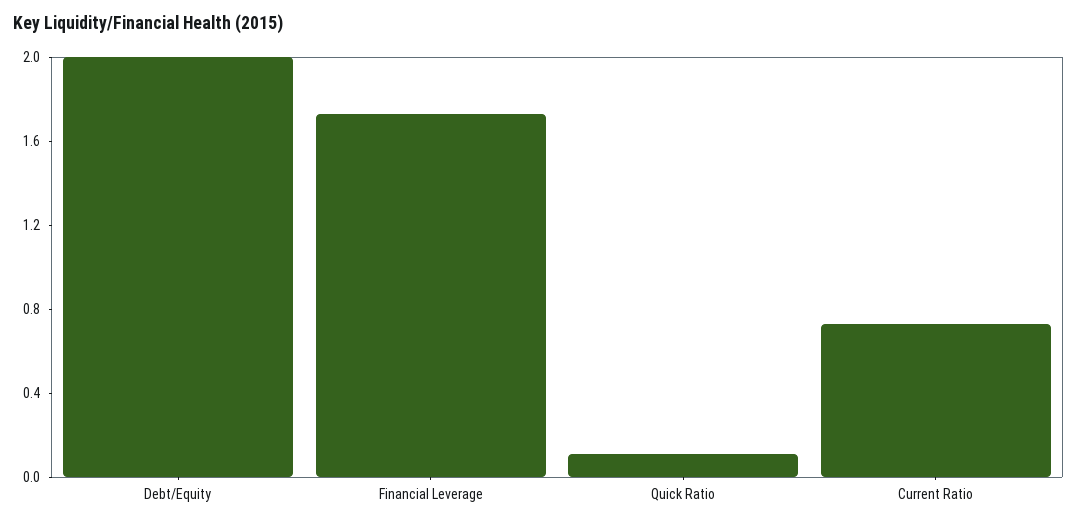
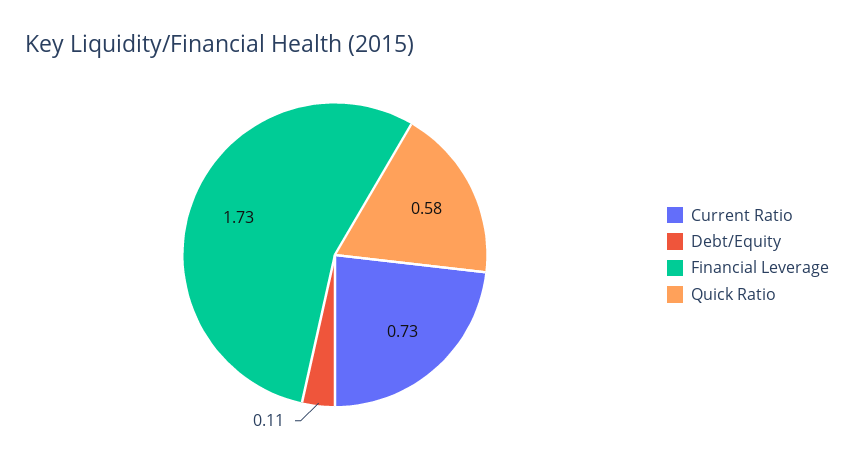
  {
-   "Debt/Equity": 2,
+   "Debt/Equity": 0.11,
    "Financial Leverage": 1.73,
-   "Quick Ratio": 0.1,
+   "Quick Ratio": 0.58,
    "Current Ratio": 0.73
  }

